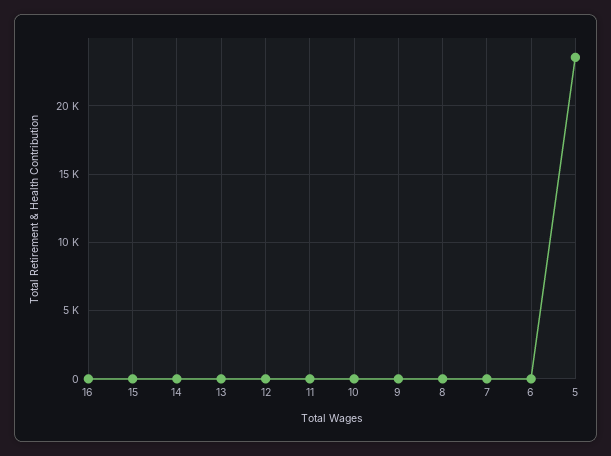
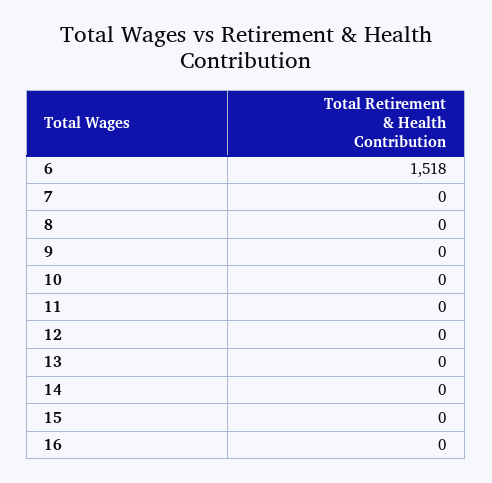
  {
    "16": 0,
    "15": 0,
    "14": 0,
    "13": 0,
    "12": 0,
    "11": 0,
    "10": 0,
    "9": 0,
    "8": 0,
    "7": 0,
-   "6": 0,
+   "6": 1518
-   "5": 23500
  }

